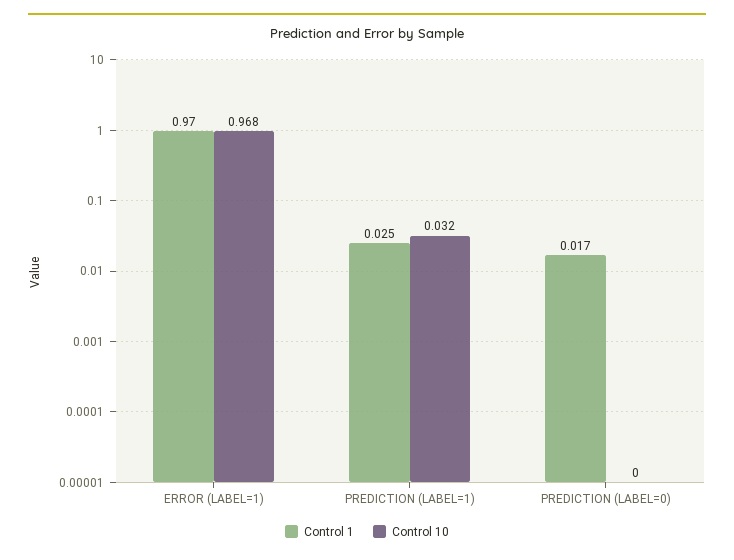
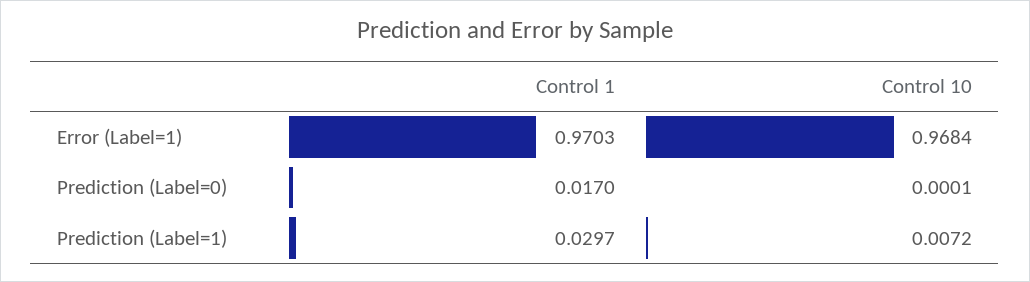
  {
    "Control 1": {
      "ERROR (LABEL=1)": 0.9703,
-     "PREDICTION (LABEL=1)": 0.025,
+     "PREDICTION (LABEL=1)": 0.0297,
      "PREDICTION (LABEL=0)": 0.017
    },
    "Control 10": {
      "ERROR (LABEL=1)": 0.9684,
-     "PREDICTION (LABEL=1)": 0.032,
+     "PREDICTION (LABEL=1)": 0.0072,
      "PREDICTION (LABEL=0)": 0.0001
    }
  }

